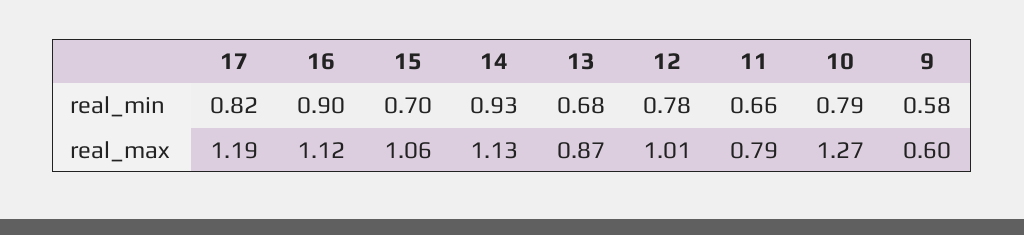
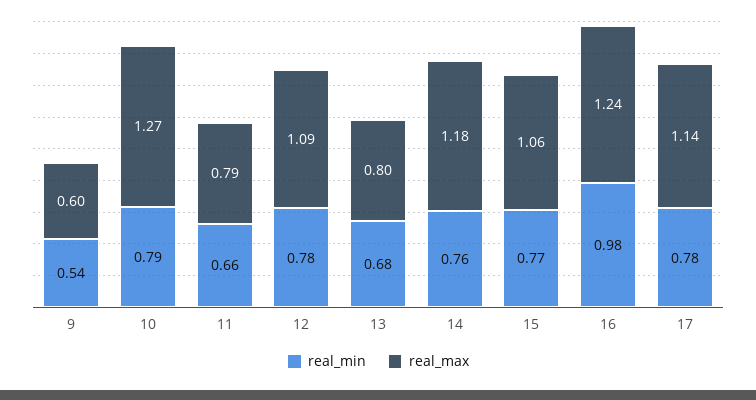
  {
    "real_min": {
-     "17": 0.82,
+     "17": 0.78,
-     "16": 0.9,
+     "16": 0.98,
-     "15": 0.7,
+     "15": 0.77,
-     "14": 0.93,
+     "14": 0.76,
      "13": 0.68,
      "12": 0.78,
      "11": 0.66,
      "10": 0.79,
-     "9": 0.58
+     "9": 0.54
    },
    "real_max": {
-     "17": 1.19,
+     "17": 1.14,
-     "16": 1.12,
+     "16": 1.24,
      "15": 1.06,
-     "14": 1.13,
+     "14": 1.18,
-     "13": 0.87,
+     "13": 0.8,
-     "12": 1.01,
+     "12": 1.09,
      "11": 0.79,
      "10": 1.27,
      "9": 0.6
    }
  }

